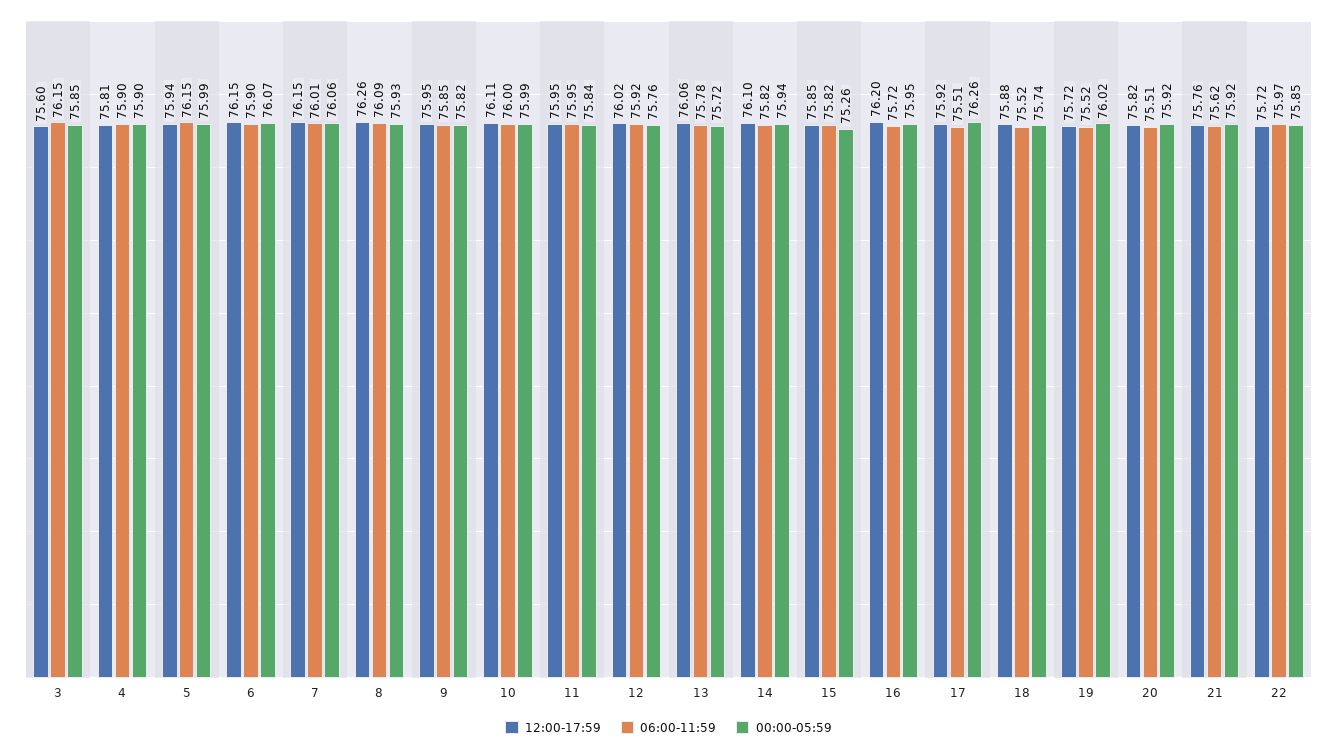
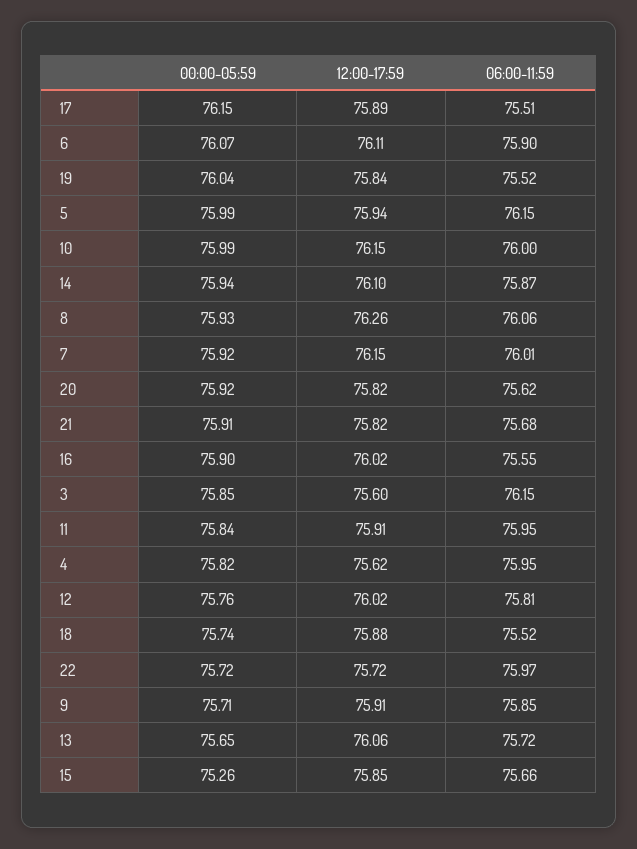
  {
    "12:00-17:59": {
      "3": 75.6,
-     "4": 75.81,
+     "4": 75.62,
      "5": 75.94,
-     "6": 76.15,
+     "6": 76.11,
      "7": 76.15,
      "8": 76.26,
-     "9": 75.95,
+     "9": 75.91,
-     "10": 76.11,
+     "10": 76.15,
-     "11": 75.95,
+     "11": 75.91,
      "12": 76.02,
      "13": 76.06,
      "14": 76.1,
      "15": 75.85,
-     "16": 76.2,
+     "16": 76.02,
-     "17": 75.92,
+     "17": 75.89,
      "18": 75.88,
-     "19": 75.72,
+     "19": 75.84,
      "20": 75.82,
-     "21": 75.76,
+     "21": 75.82,
      "22": 75.72
    },
    "06:00-11:59": {
      "3": 76.15,
-     "4": 75.9,
+     "4": 75.95,
      "5": 76.15,
      "6": 75.9,
      "7": 76.01,
-     "8": 76.09,
+     "8": 76.06,
      "9": 75.85,
      "10": 76,
      "11": 75.95,
-     "12": 75.92,
+     "12": 75.81,
-     "13": 75.78,
+     "13": 75.72,
-     "14": 75.82,
+     "14": 75.87,
-     "15": 75.82,
+     "15": 75.66,
-     "16": 75.72,
+     "16": 75.55,
      "17": 75.51,
      "18": 75.52,
      "19": 75.52,
-     "20": 75.51,
+     "20": 75.62,
-     "21": 75.62,
+     "21": 75.68,
      "22": 75.97
    },
    "00:00-05:59": {
      "3": 75.85,
-     "4": 75.9,
+     "4": 75.82,
      "5": 75.99,
      "6": 76.07,
-     "7": 76.06,
+     "7": 75.92,
      "8": 75.93,
-     "9": 75.82,
+     "9": 75.71,
      "10": 75.99,
      "11": 75.84,
      "12": 75.76,
-     "13": 75.72,
+     "13": 75.65,
      "14": 75.94,
      "15": 75.26,
-     "16": 75.95,
+     "16": 75.9,
-     "17": 76.26,
+     "17": 76.15,
      "18": 75.74,
-     "19": 76.02,
+     "19": 76.04,
      "20": 75.92,
-     "21": 75.92,
+     "21": 75.91,
-     "22": 75.85
+     "22": 75.72
    }
  }

